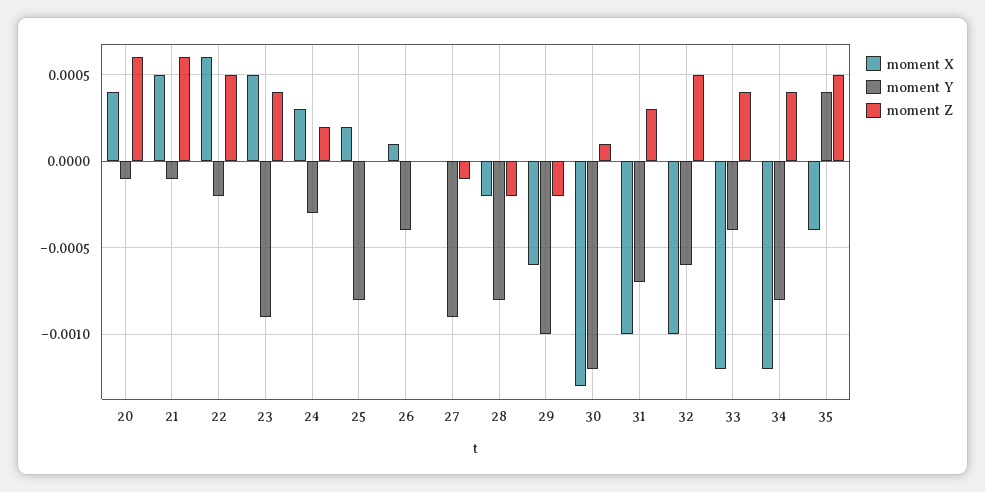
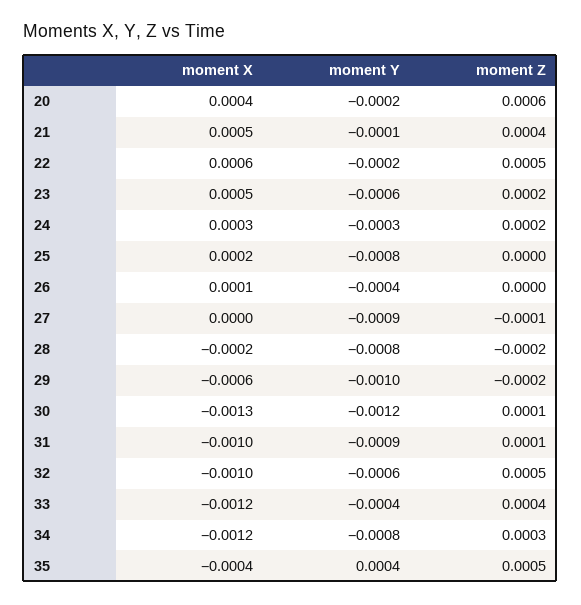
  {
    "moment X": {
      "20": 0.0004,
      "21": 0.0005,
      "22": 0.0006,
      "23": 0.0005,
      "24": 0.0003,
      "25": 0.0002,
      "26": 0.0001,
      "27": 0,
      "28": -0.0002,
      "29": -0.0006,
      "30": -0.0013,
      "31": -0.001,
      "32": -0.001,
      "33": -0.0012,
      "34": -0.0012,
      "35": -0.0004
    },
    "moment Y": {
-     "20": -0.0001,
+     "20": -0.0002,
      "21": -0.0001,
      "22": -0.0002,
-     "23": -0.0009,
+     "23": -0.0006,
      "24": -0.0003,
      "25": -0.0008,
      "26": -0.0004,
      "27": -0.0009,
      "28": -0.0008,
      "29": -0.001,
      "30": -0.0012,
-     "31": -0.0007,
+     "31": -0.0009,
      "32": -0.0006,
      "33": -0.0004,
      "34": -0.0008,
      "35": 0.0004
    },
    "moment Z": {
      "20": 0.0006,
-     "21": 0.0006,
+     "21": 0.0004,
      "22": 0.0005,
-     "23": 0.0004,
+     "23": 0.0002,
      "24": 0.0002,
      "25": 0,
      "26": 0,
      "27": -0.0001,
      "28": -0.0002,
      "29": -0.0002,
      "30": 0.0001,
-     "31": 0.0003,
+     "31": 0.0001,
      "32": 0.0005,
      "33": 0.0004,
-     "34": 0.0004,
+     "34": 0.0003,
      "35": 0.0005
    }
  }

